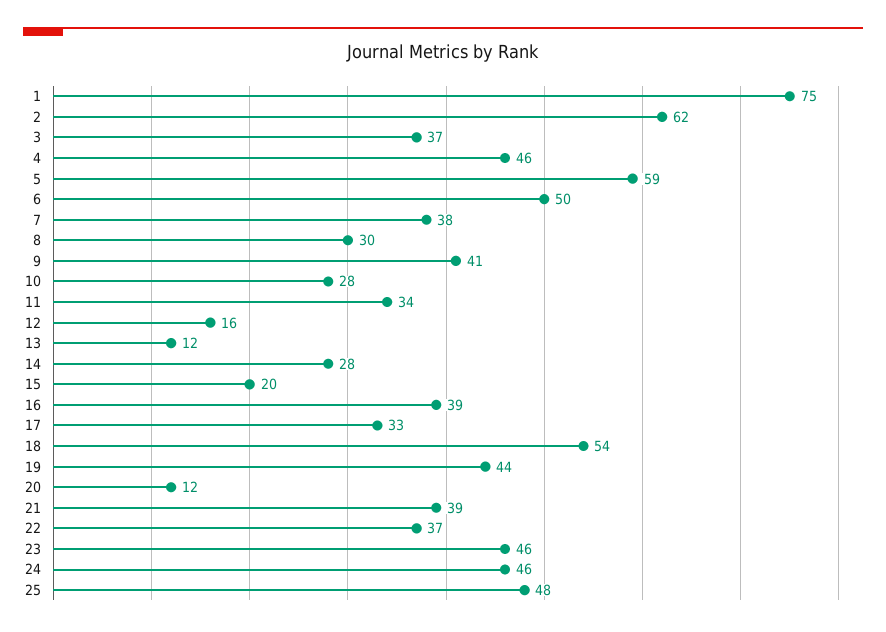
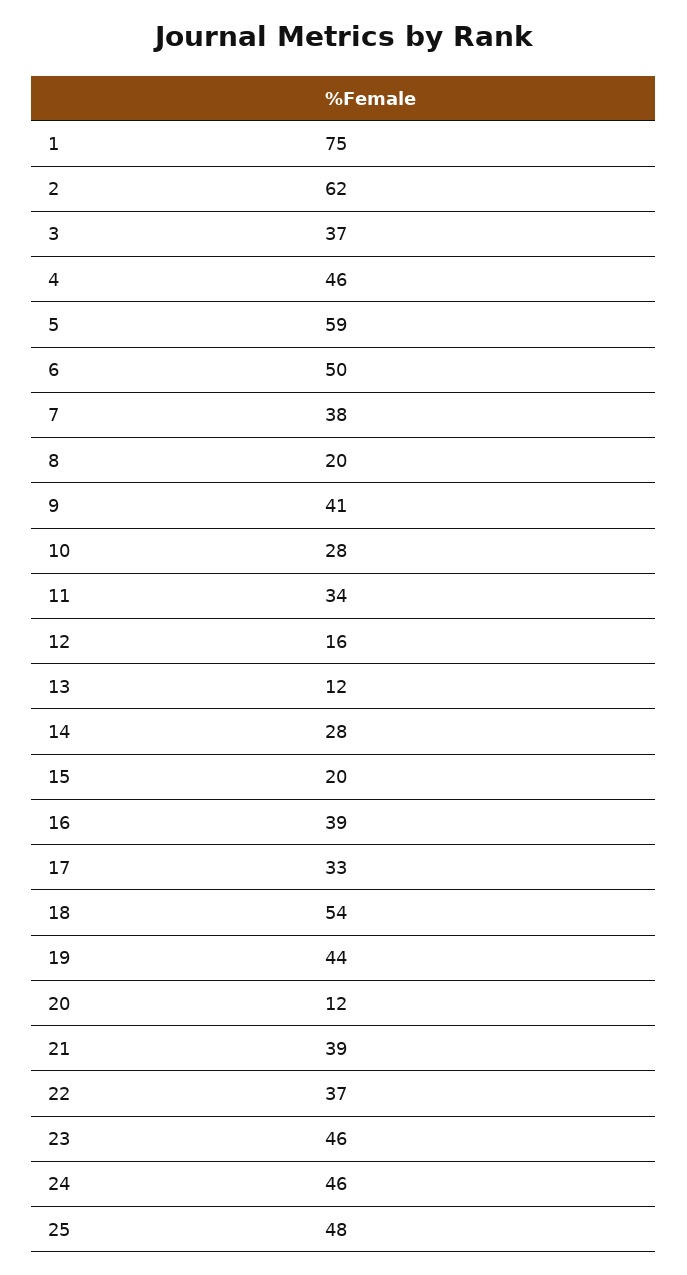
  {
    "1": 75,
    "2": 62,
    "3": 37,
    "4": 46,
    "5": 59,
    "6": 50,
    "7": 38,
-   "8": 30,
+   "8": 20,
    "9": 41,
    "10": 28,
    "11": 34,
    "12": 16,
    "13": 12,
    "14": 28,
    "15": 20,
    "16": 39,
    "17": 33,
    "18": 54,
    "19": 44,
    "20": 12,
    "21": 39,
    "22": 37,
    "23": 46,
    "24": 46,
    "25": 48
  }

